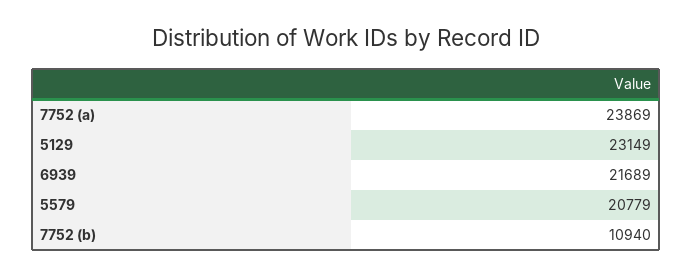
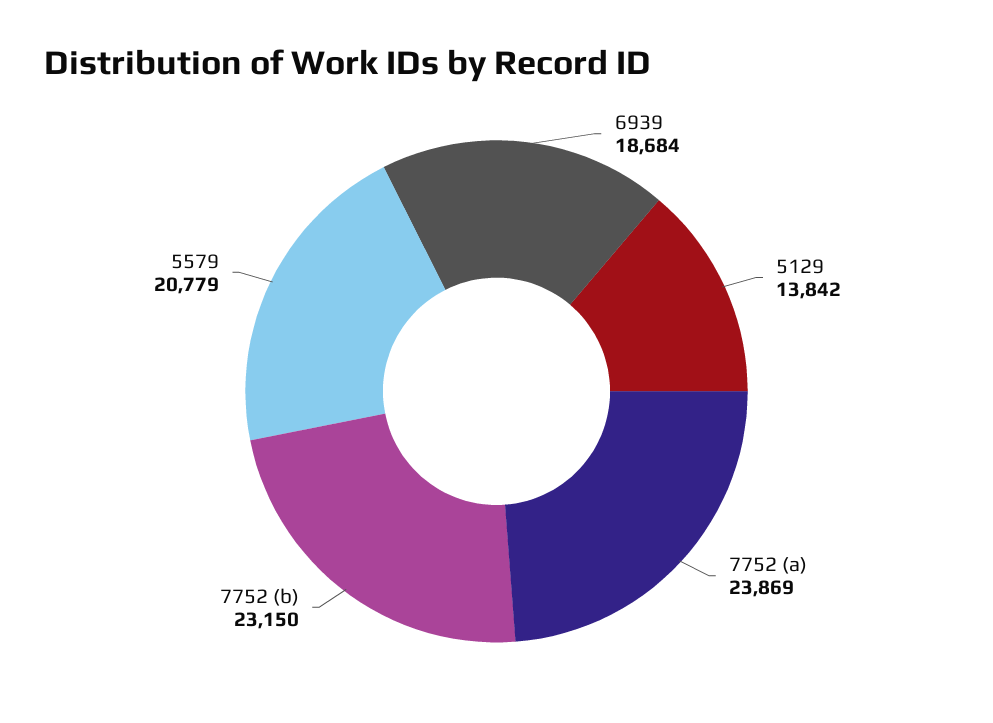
  {
    "7752 (a)": 23869,
-   "5129": 23149,
+   "5129": 13842,
-   "6939": 21689,
+   "6939": 18684,
    "5579": 20779,
-   "7752 (b)": 10940
+   "7752 (b)": 23150
  }

